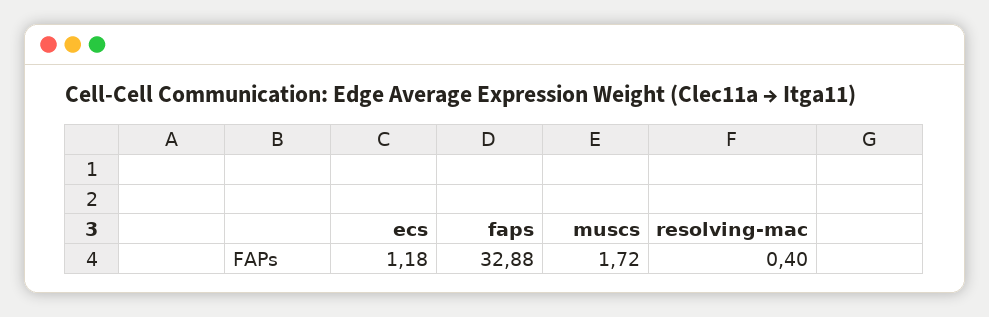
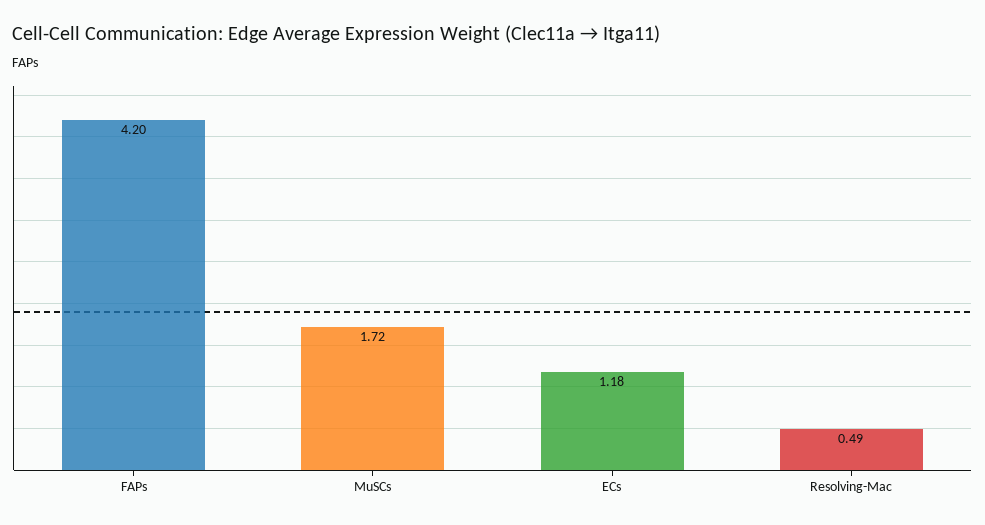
  {
    "ecs": 1.18,
-   "faps": 32.88,
+   "faps": 4.2,
    "muscs": 1.72,
-   "resolving-mac": 0.4
+   "resolving-mac": 0.49
  }

